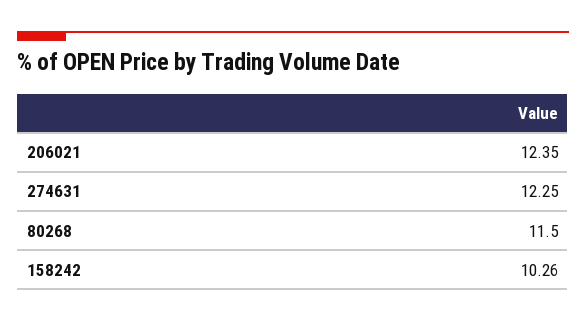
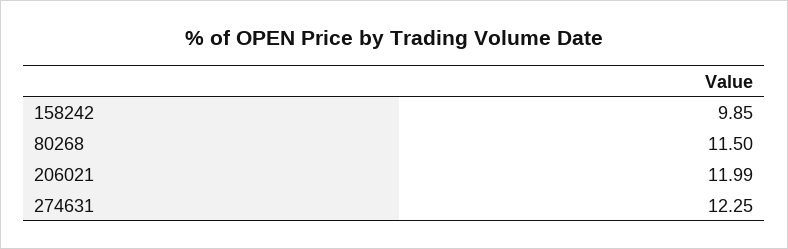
  {
-   "206021": 12.35,
+   "206021": 11.99,
    "274631": 12.25,
    "80268": 11.5,
-   "158242": 10.26
+   "158242": 9.85
  }

